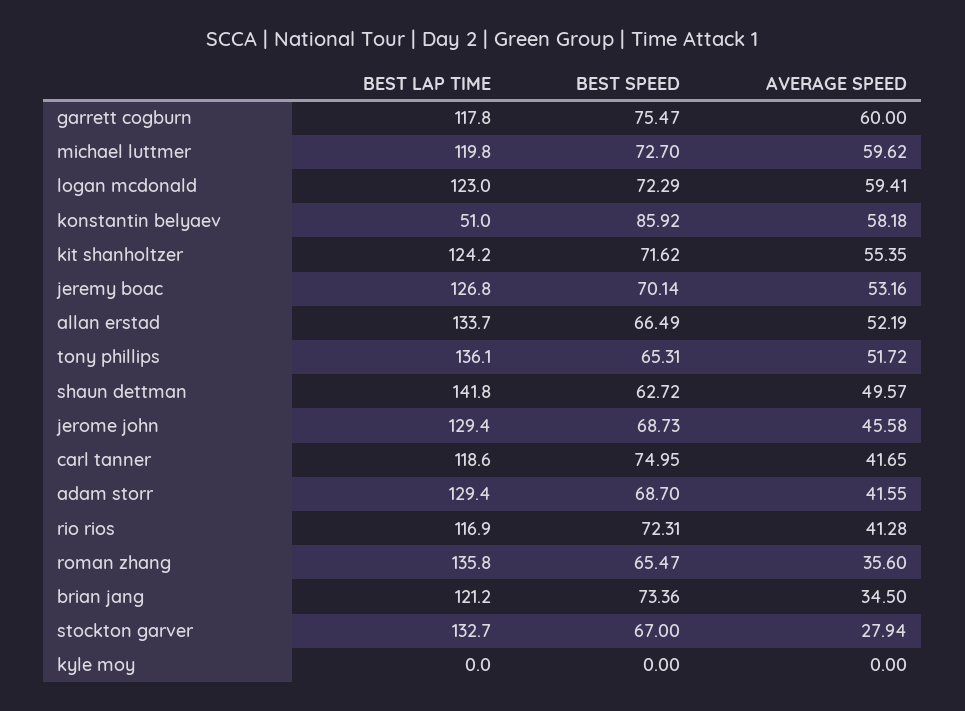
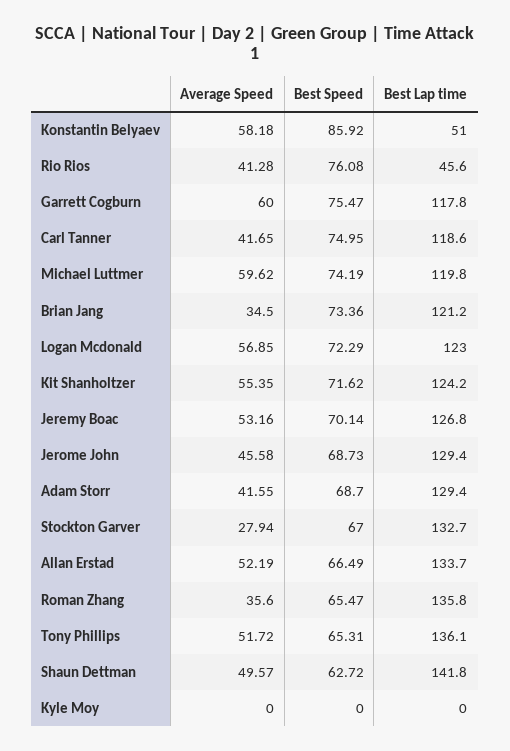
  {
    "BEST LAP TIME": {
      "garrett cogburn": 117.8,
      "michael luttmer": 119.8,
      "logan mcdonald": 123,
      "konstantin belyaev": 51,
      "kit shanholtzer": 124.2,
      "jeremy boac": 126.8,
      "allan erstad": 133.7,
      "tony phillips": 136.1,
      "shaun dettman": 141.8,
      "jerome john": 129.4,
      "carl tanner": 118.6,
      "adam storr": 129.4,
-     "rio rios": 116.9,
+     "rio rios": 45.6,
      "roman zhang": 135.8,
      "brian jang": 121.2,
      "stockton garver": 132.7,
      "kyle moy": 0
    },
    "BEST SPEED": {
      "garrett cogburn": 75.47,
-     "michael luttmer": 72.7,
+     "michael luttmer": 74.19,
      "logan mcdonald": 72.29,
      "konstantin belyaev": 85.92,
      "kit shanholtzer": 71.62,
      "jeremy boac": 70.14,
      "allan erstad": 66.49,
      "tony phillips": 65.31,
      "shaun dettman": 62.72,
      "jerome john": 68.73,
      "carl tanner": 74.95,
      "adam storr": 68.7,
-     "rio rios": 72.31,
+     "rio rios": 76.08,
      "roman zhang": 65.47,
      "brian jang": 73.36,
      "stockton garver": 67,
      "kyle moy": 0
    },
    "AVERAGE SPEED": {
      "garrett cogburn": 60,
      "michael luttmer": 59.62,
-     "logan mcdonald": 59.41,
+     "logan mcdonald": 56.85,
      "konstantin belyaev": 58.18,
      "kit shanholtzer": 55.35,
      "jeremy boac": 53.16,
      "allan erstad": 52.19,
      "tony phillips": 51.72,
      "shaun dettman": 49.57,
      "jerome john": 45.58,
      "carl tanner": 41.65,
      "adam storr": 41.55,
      "rio rios": 41.28,
      "roman zhang": 35.6,
      "brian jang": 34.5,
      "stockton garver": 27.94,
      "kyle moy": 0
    }
  }

